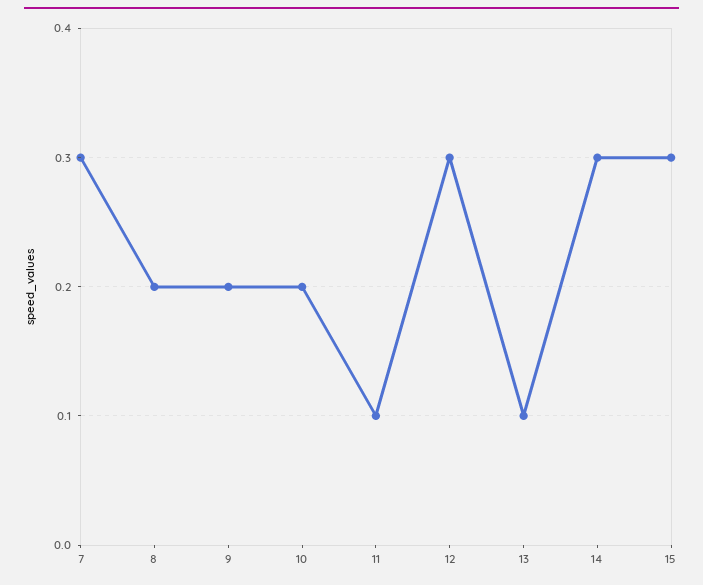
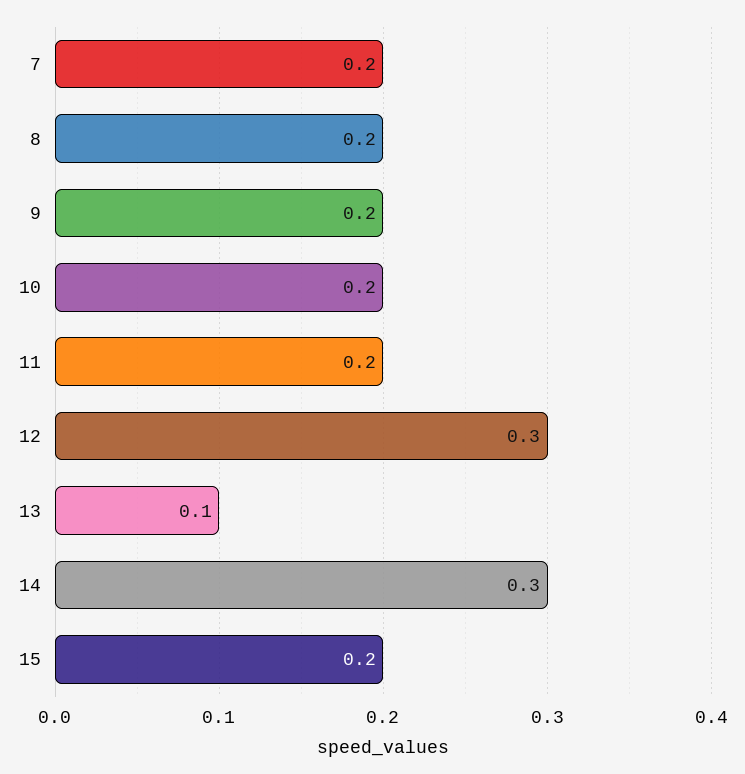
  {
-   "7": 0.3,
+   "7": 0.2,
    "8": 0.2,
    "9": 0.2,
    "10": 0.2,
-   "11": 0.1,
+   "11": 0.2,
    "12": 0.3,
    "13": 0.1,
    "14": 0.3,
-   "15": 0.3
+   "15": 0.2
  }

